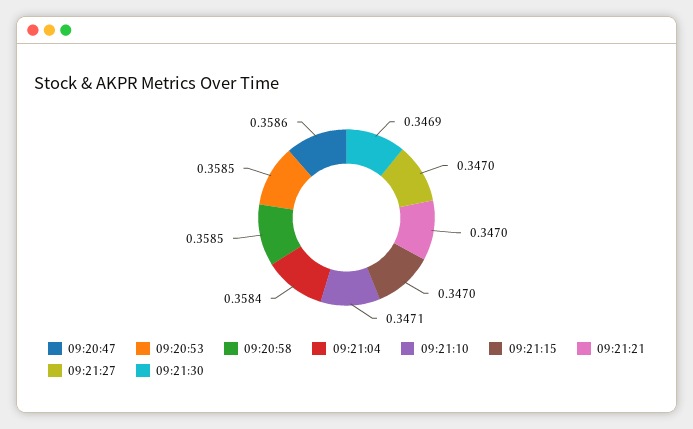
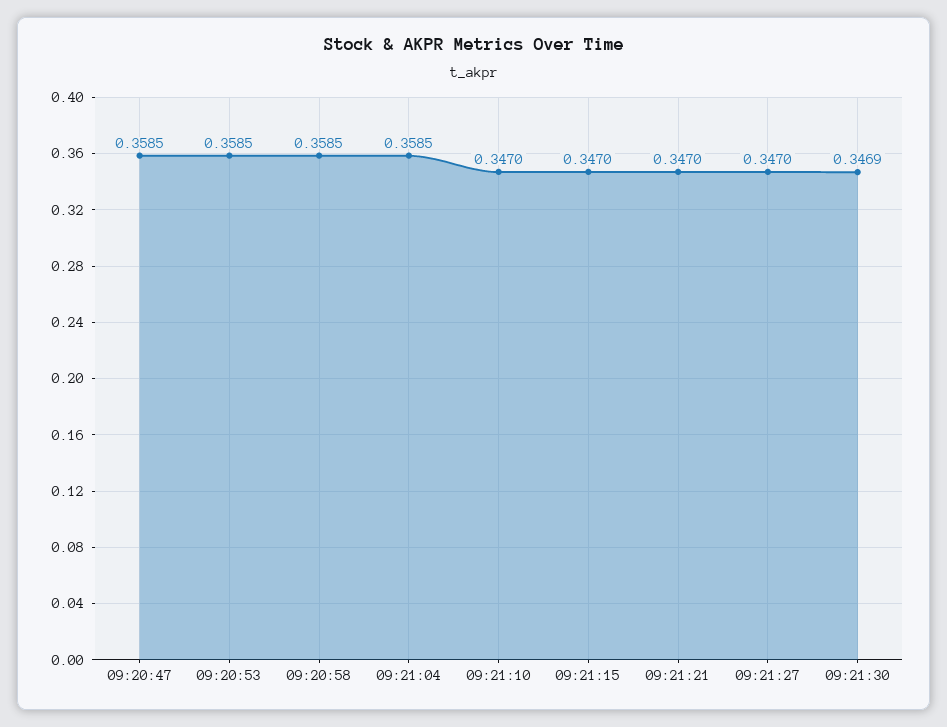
  {
-   "09:20:47": 0.3586,
+   "09:20:47": 0.3585,
    "09:20:53": 0.3585,
    "09:20:58": 0.3585,
-   "09:21:04": 0.3584,
+   "09:21:04": 0.3585,
-   "09:21:10": 0.3471,
+   "09:21:10": 0.347,
    "09:21:15": 0.347,
    "09:21:21": 0.347,
    "09:21:27": 0.347,
    "09:21:30": 0.3469
  }

